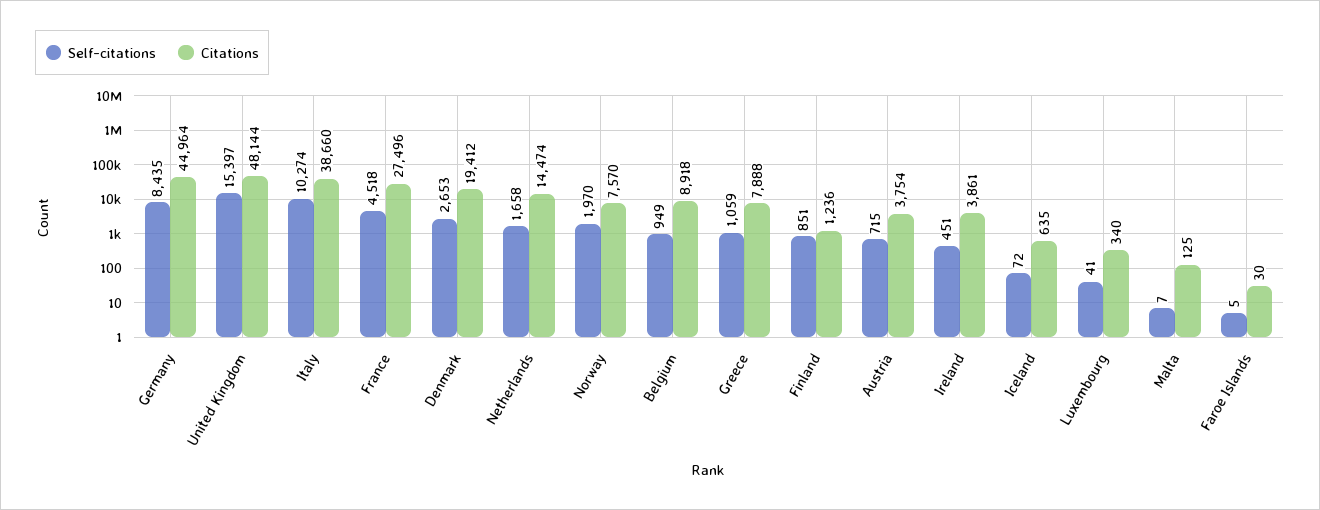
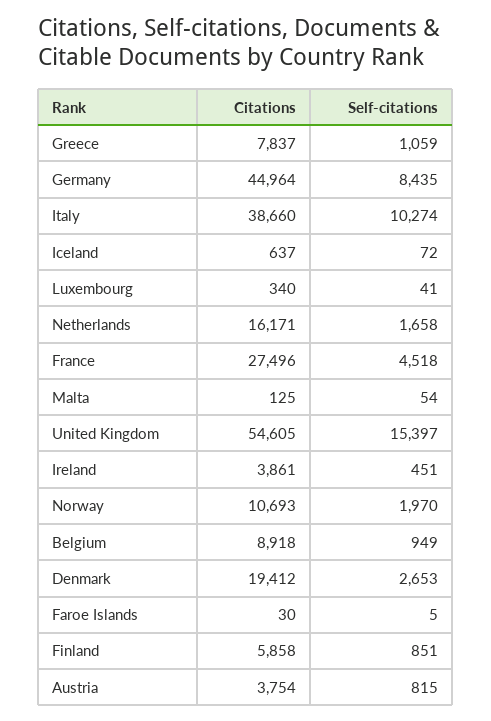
  {
    "Self-citations": {
      "Germany": 8435,
      "United Kingdom": 15397,
      "Italy": 10274,
      "France": 4518,
      "Denmark": 2653,
      "Netherlands": 1658,
      "Norway": 1970,
      "Belgium": 949,
      "Greece": 1059,
      "Finland": 851,
-     "Austria": 715,
+     "Austria": 815,
      "Ireland": 451,
      "Iceland": 72,
      "Luxembourg": 41,
-     "Malta": 7,
+     "Malta": 54,
      "Faroe Islands": 5
    },
    "Citations": {
      "Germany": 44964,
-     "United Kingdom": 48144,
+     "United Kingdom": 54605,
      "Italy": 38660,
      "France": 27496,
      "Denmark": 19412,
-     "Netherlands": 14474,
+     "Netherlands": 16171,
-     "Norway": 7570,
+     "Norway": 10693,
      "Belgium": 8918,
-     "Greece": 7888,
+     "Greece": 7837,
-     "Finland": 1236,
+     "Finland": 5858,
      "Austria": 3754,
      "Ireland": 3861,
-     "Iceland": 635,
+     "Iceland": 637,
      "Luxembourg": 340,
      "Malta": 125,
      "Faroe Islands": 30
    }
  }

